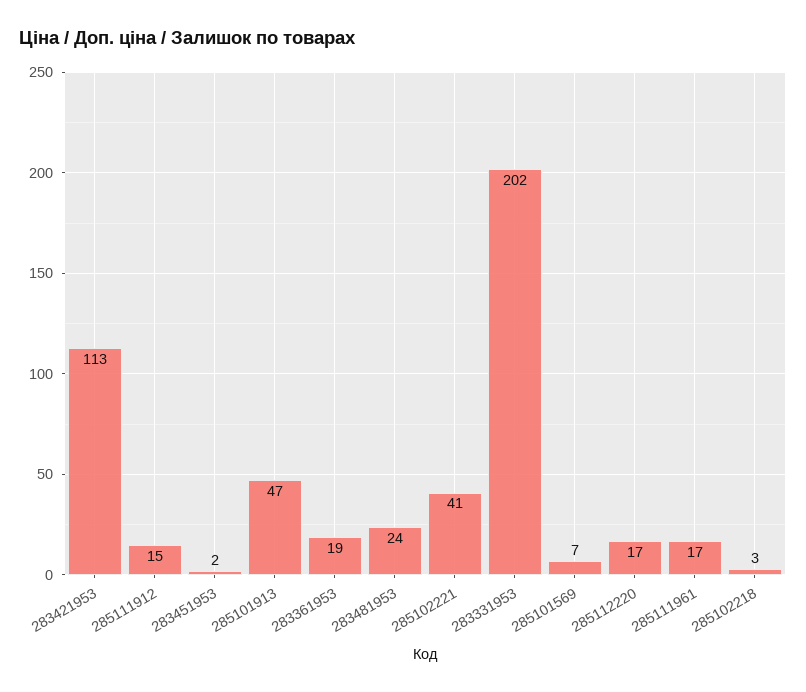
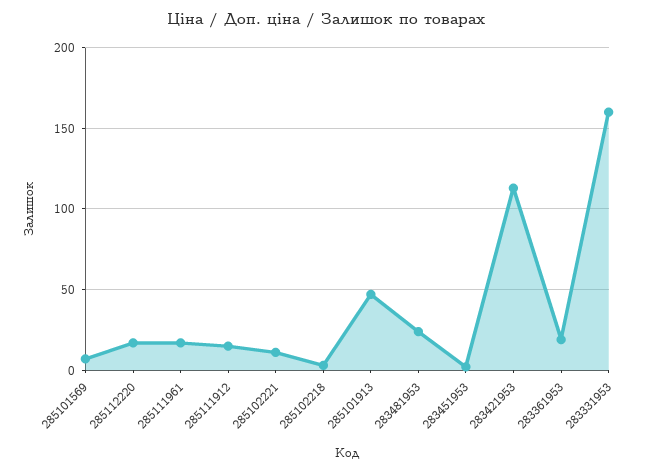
  {
    "283421953": 113,
    "285111912": 15,
    "283451953": 2,
    "285101913": 47,
    "283361953": 19,
    "283481953": 24,
-   "285102221": 41,
+   "285102221": 10,
-   "283331953": 202,
+   "283331953": 160,
    "285101569": 7,
    "285112220": 17,
    "285111961": 17,
    "285102218": 3
  }

